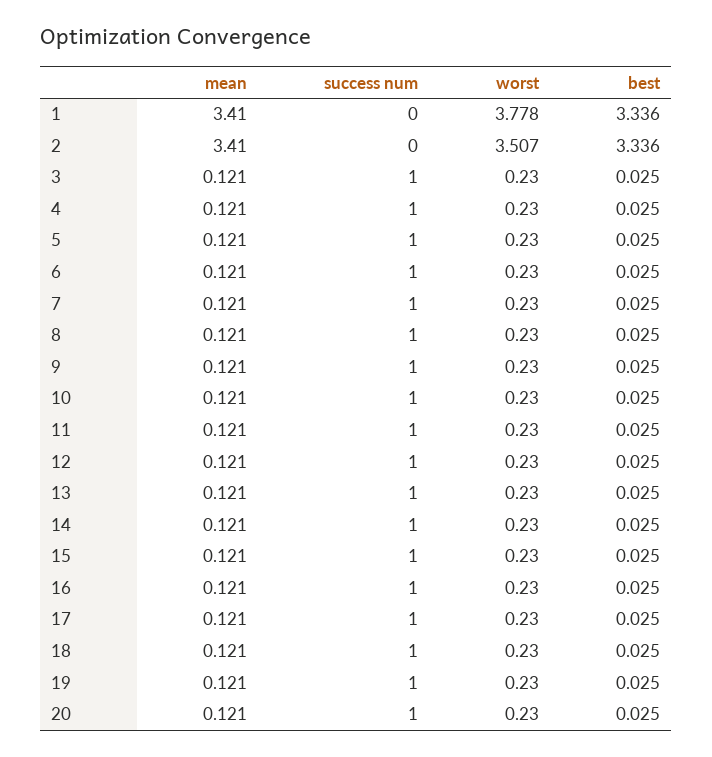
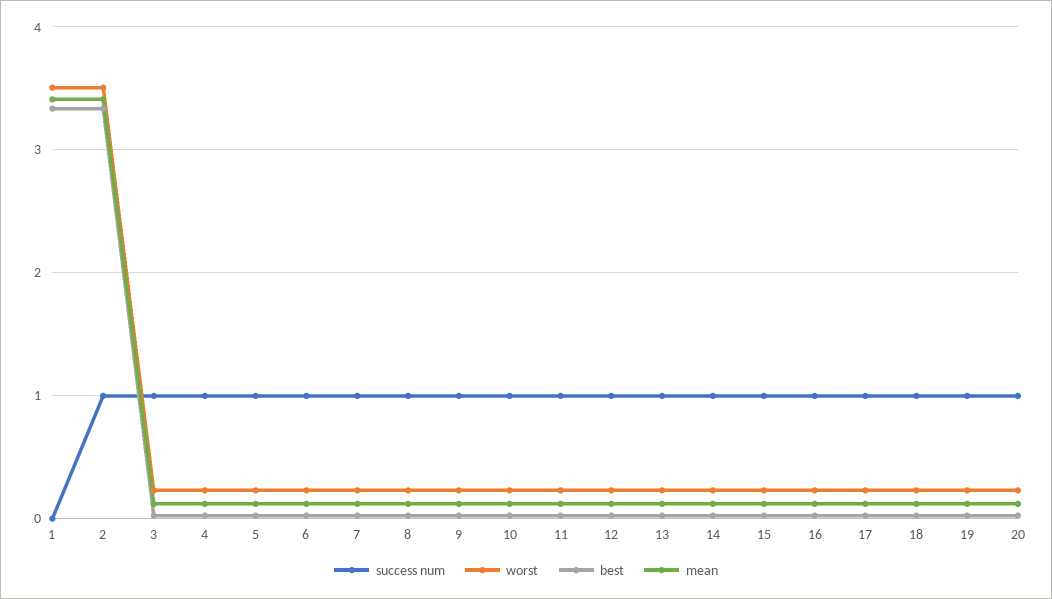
  {
    "mean": {
      "1": 3.41,
      "2": 3.41,
      "3": 0.121,
      "4": 0.121,
      "5": 0.121,
      "6": 0.121,
      "7": 0.121,
      "8": 0.121,
      "9": 0.121,
      "10": 0.121,
      "11": 0.121,
      "12": 0.121,
      "13": 0.121,
      "14": 0.121,
      "15": 0.121,
      "16": 0.121,
      "17": 0.121,
      "18": 0.121,
      "19": 0.121,
      "20": 0.121
    },
    "success num": {
      "1": 0,
-     "2": 0,
+     "2": 1,
      "3": 1,
      "4": 1,
      "5": 1,
      "6": 1,
      "7": 1,
      "8": 1,
      "9": 1,
      "10": 1,
      "11": 1,
      "12": 1,
      "13": 1,
      "14": 1,
      "15": 1,
      "16": 1,
      "17": 1,
      "18": 1,
      "19": 1,
      "20": 1
    },
    "worst": {
-     "1": 3.778,
+     "1": 3.5,
      "2": 3.507,
      "3": 0.23,
      "4": 0.23,
      "5": 0.23,
      "6": 0.23,
      "7": 0.23,
      "8": 0.23,
      "9": 0.23,
      "10": 0.23,
      "11": 0.23,
      "12": 0.23,
      "13": 0.23,
      "14": 0.23,
      "15": 0.23,
      "16": 0.23,
      "17": 0.23,
      "18": 0.23,
      "19": 0.23,
      "20": 0.23
    },
    "best": {
      "1": 3.336,
      "2": 3.336,
      "3": 0.025,
      "4": 0.025,
      "5": 0.025,
      "6": 0.025,
      "7": 0.025,
      "8": 0.025,
      "9": 0.025,
      "10": 0.025,
      "11": 0.025,
      "12": 0.025,
      "13": 0.025,
      "14": 0.025,
      "15": 0.025,
      "16": 0.025,
      "17": 0.025,
      "18": 0.025,
      "19": 0.025,
      "20": 0.025
    }
  }

